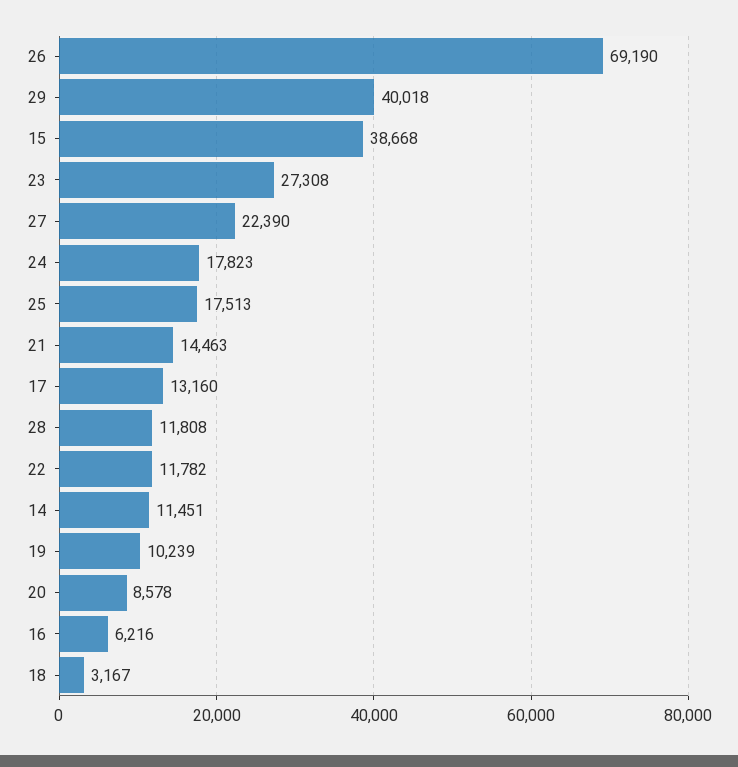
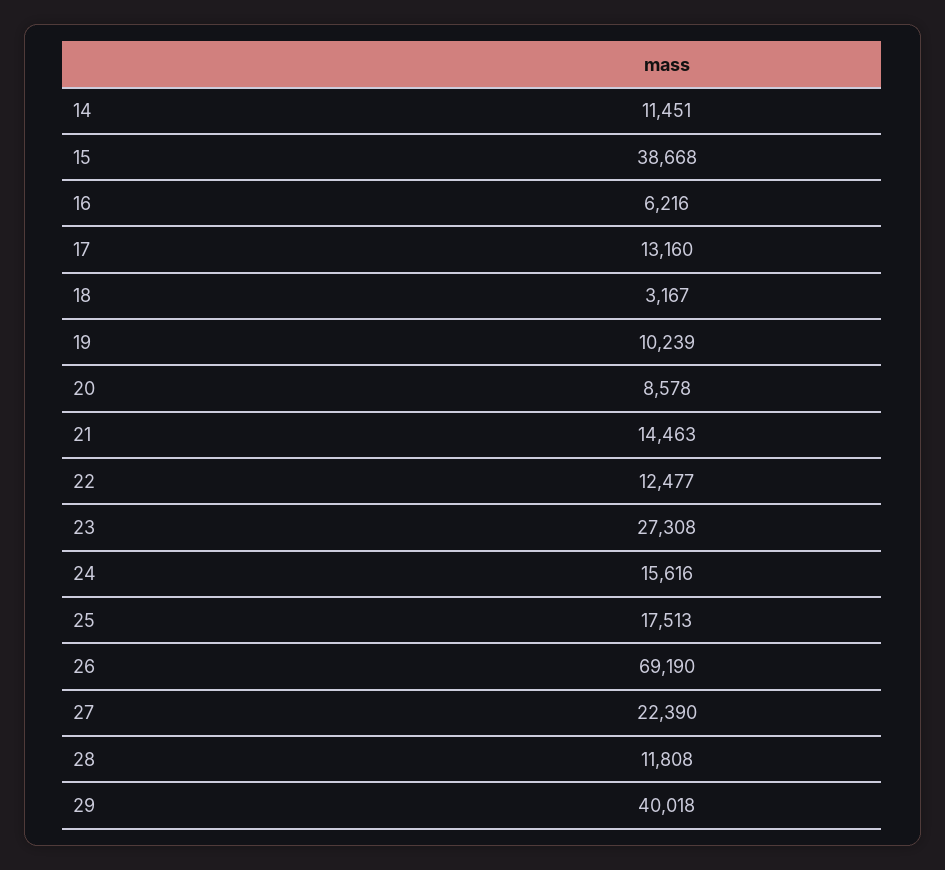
  {
    "26": 69190,
    "29": 40018,
    "15": 38668,
    "23": 27308,
    "27": 22390,
-   "24": 17823,
+   "24": 15616,
    "25": 17513,
    "21": 14463,
    "17": 13160,
    "28": 11808,
-   "22": 11782,
+   "22": 12477,
    "14": 11451,
    "19": 10239,
    "20": 8578,
    "16": 6216,
    "18": 3167
  }

